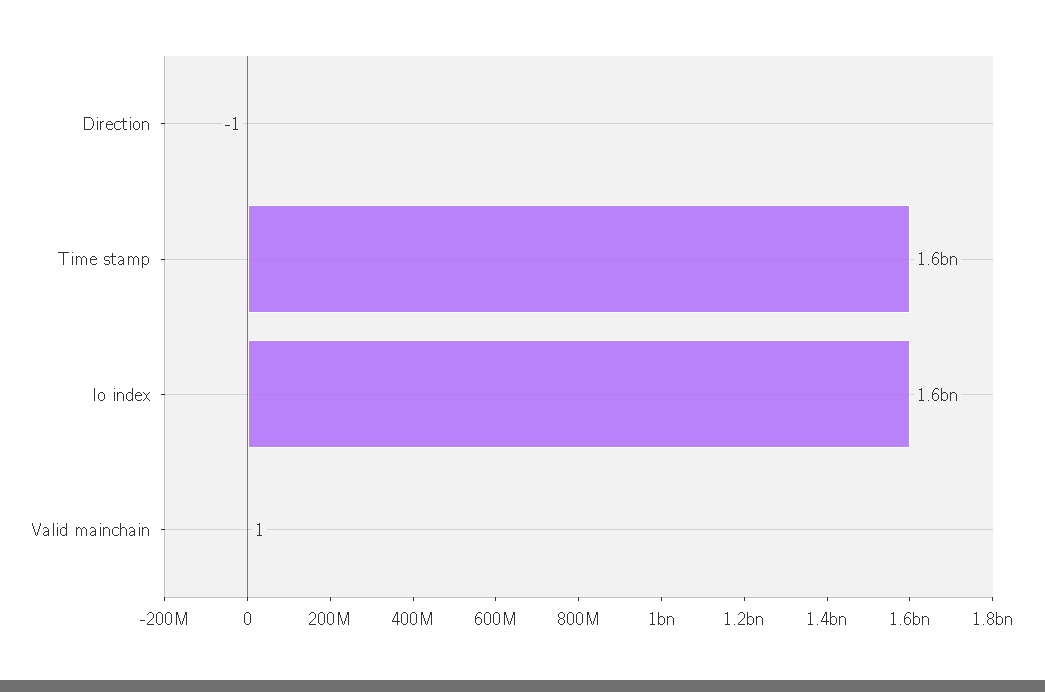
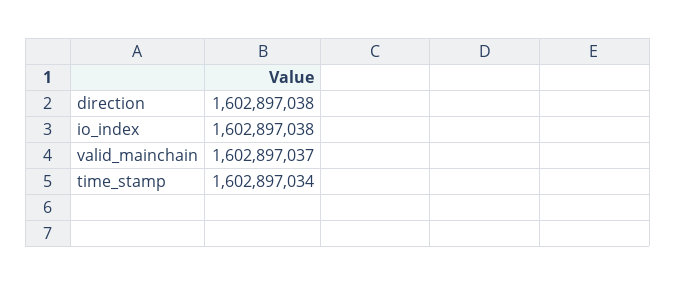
  {
-   "Direction": -1,
+   "Direction": 1602897038,
    "Time stamp": 1602897034,
    "Io index": 1602897038,
-   "Valid mainchain": 1
+   "Valid mainchain": 1602897037
  }

